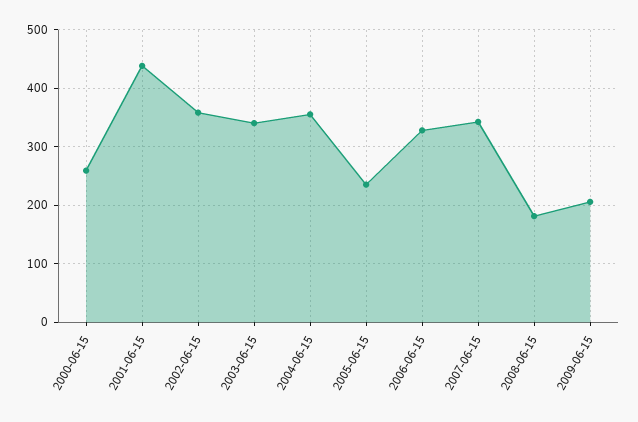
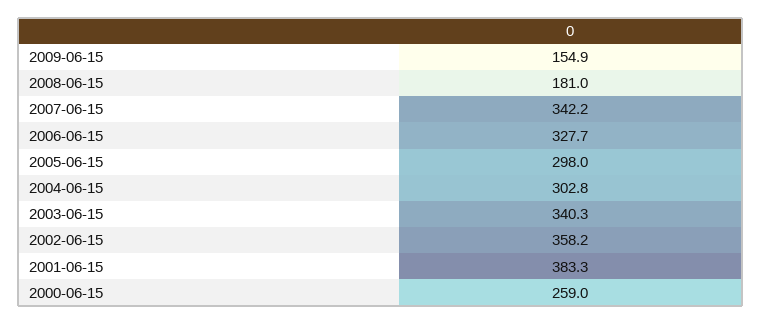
  {
    "2000-06-15": 259,
-   "2001-06-15": 440,
+   "2001-06-15": 383.3,
    "2002-06-15": 358.2,
    "2003-06-15": 340.3,
-   "2004-06-15": 360,
+   "2004-06-15": 302.8,
-   "2005-06-15": 240,
+   "2005-06-15": 298,
    "2006-06-15": 327.7,
    "2007-06-15": 342.2,
    "2008-06-15": 181,
-   "2009-06-15": 200
+   "2009-06-15": 154.9
  }

